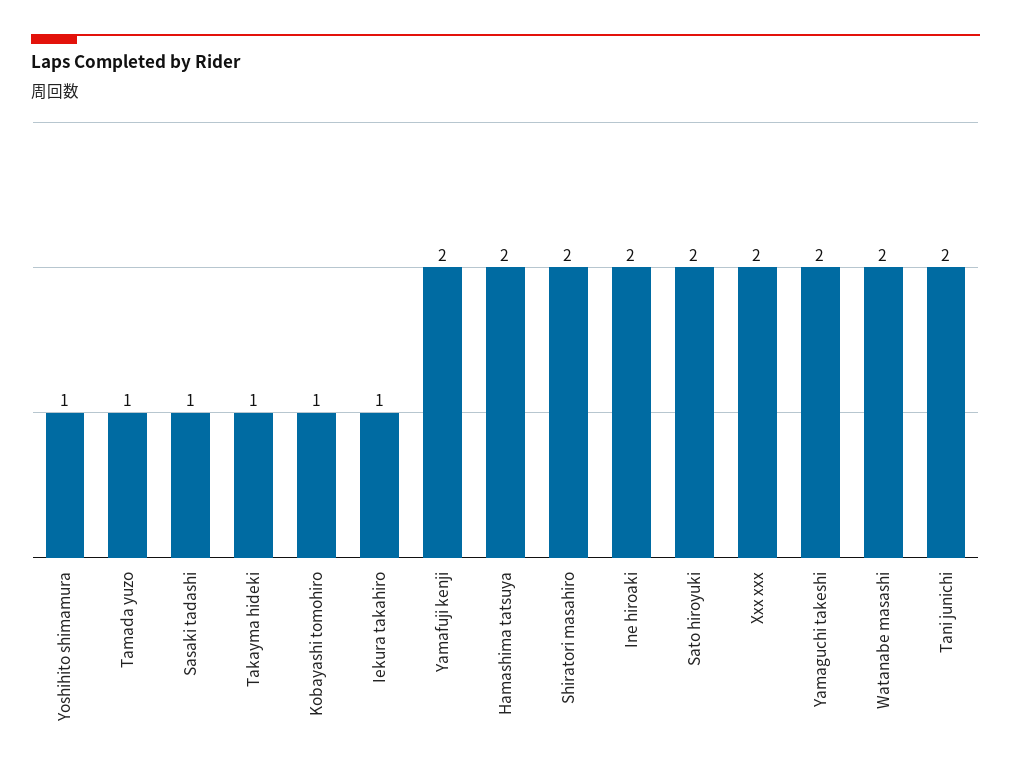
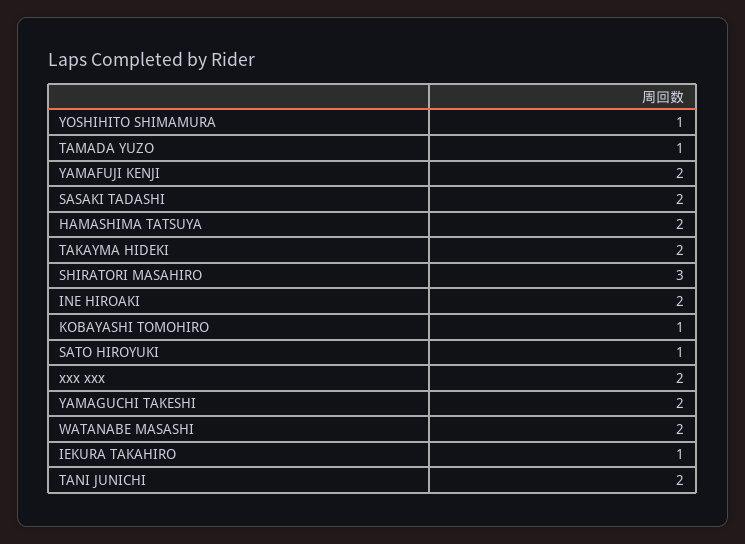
  {
    "Yoshihito shimamura": 1,
    "Tamada yuzo": 1,
-   "Sasaki tadashi": 1,
+   "Sasaki tadashi": 2,
-   "Takayma hideki": 1,
+   "Takayma hideki": 2,
    "Kobayashi tomohiro": 1,
    "Iekura takahiro": 1,
    "Yamafuji kenji": 2,
    "Hamashima tatsuya": 2,
-   "Shiratori masahiro": 2,
+   "Shiratori masahiro": 3,
    "Ine hiroaki": 2,
-   "Sato hiroyuki": 2,
+   "Sato hiroyuki": 1,
    "Xxx xxx": 2,
    "Yamaguchi takeshi": 2,
    "Watanabe masashi": 2,
    "Tani junichi": 2
  }

